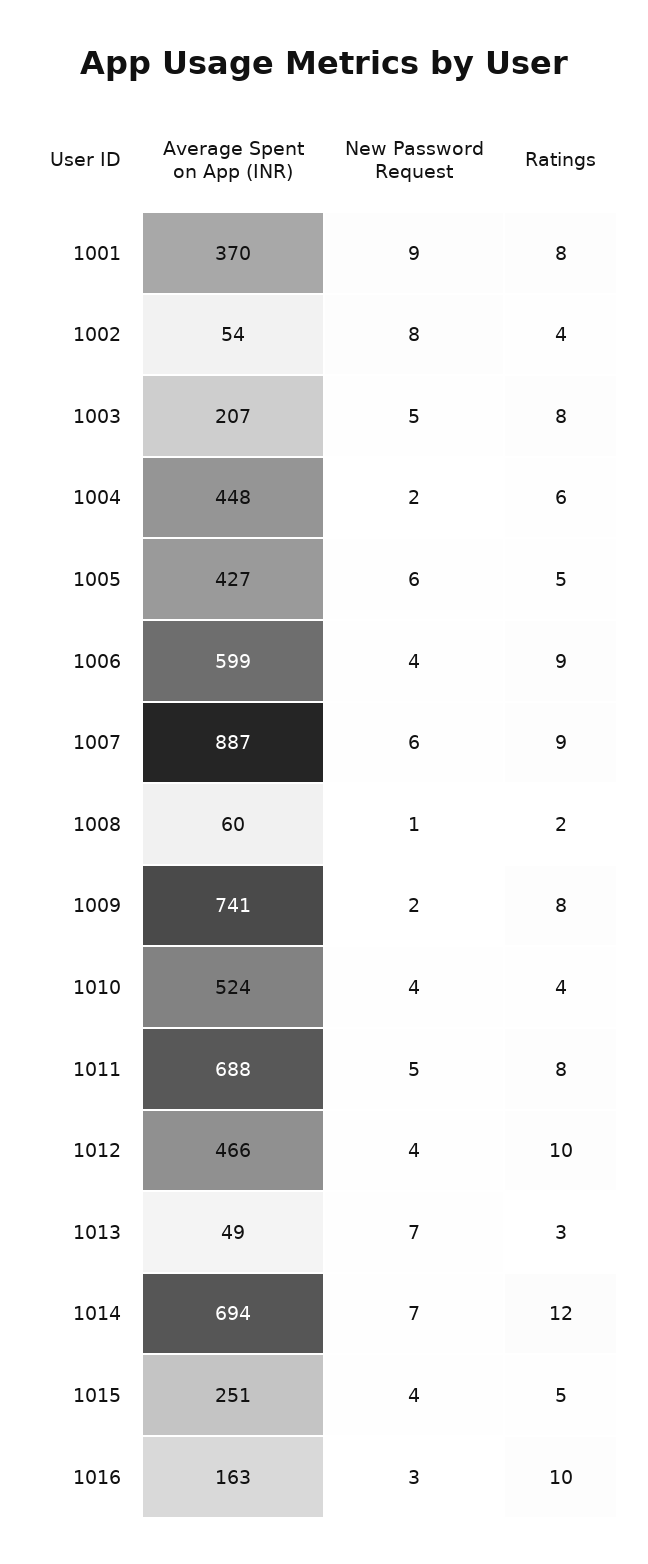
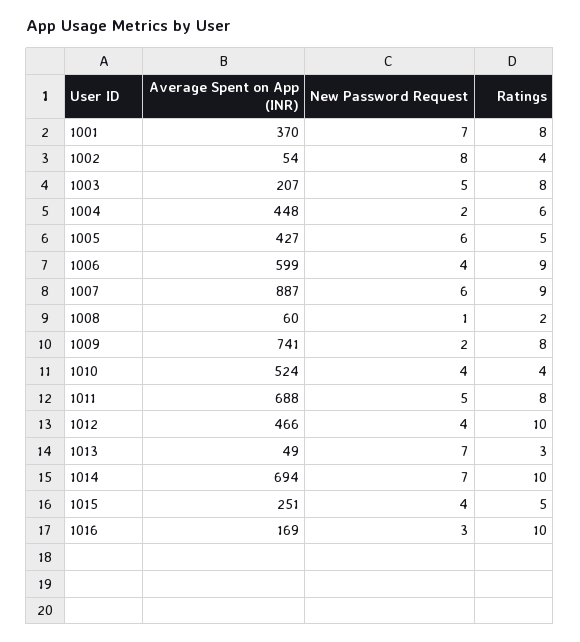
  {
    "Average Spent on App (INR)": {
      "1001": 370,
      "1002": 54,
      "1003": 207,
      "1004": 448,
      "1005": 427,
      "1006": 599,
      "1007": 887,
      "1008": 60,
      "1009": 741,
      "1010": 524,
      "1011": 688,
      "1012": 466,
      "1013": 49,
      "1014": 694,
      "1015": 251,
-     "1016": 163
+     "1016": 169
    },
    "New Password Request": {
-     "1001": 9,
+     "1001": 7,
      "1002": 8,
      "1003": 5,
      "1004": 2,
      "1005": 6,
      "1006": 4,
      "1007": 6,
      "1008": 1,
      "1009": 2,
      "1010": 4,
      "1011": 5,
      "1012": 4,
      "1013": 7,
      "1014": 7,
      "1015": 4,
      "1016": 3
    },
    "Ratings": {
      "1001": 8,
      "1002": 4,
      "1003": 8,
      "1004": 6,
      "1005": 5,
      "1006": 9,
      "1007": 9,
      "1008": 2,
      "1009": 8,
      "1010": 4,
      "1011": 8,
      "1012": 10,
      "1013": 3,
-     "1014": 12,
+     "1014": 10,
      "1015": 5,
      "1016": 10
    }
  }

